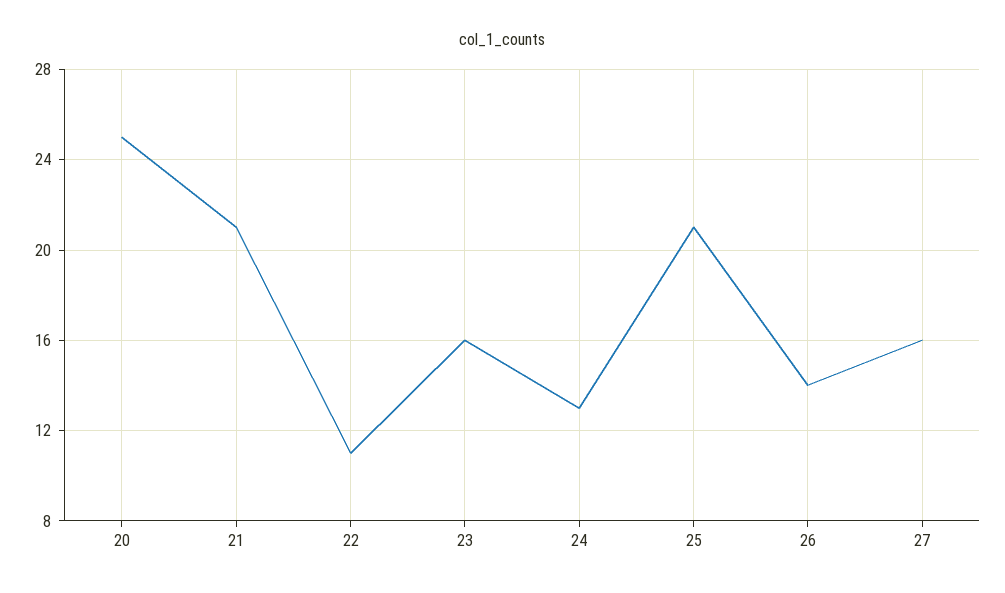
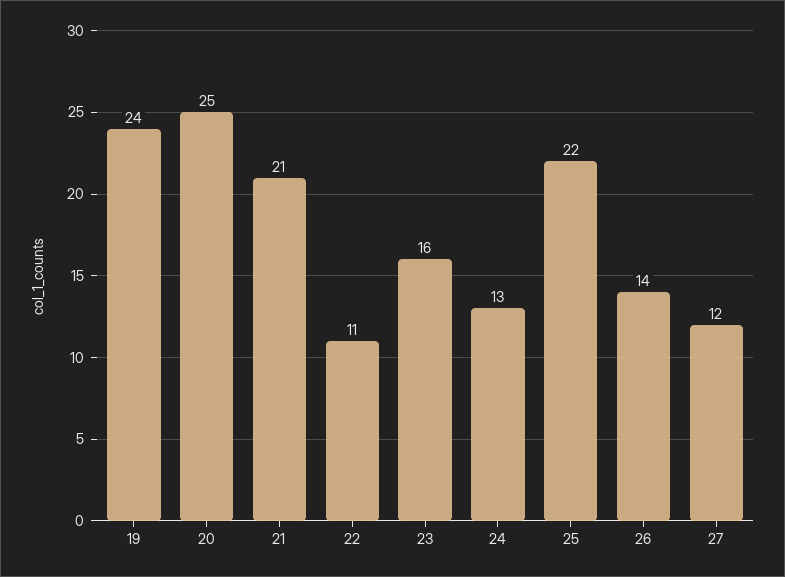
  {
    "20": 25,
    "21": 21,
    "22": 11,
    "23": 16,
    "24": 13,
-   "25": 21,
+   "25": 22,
    "26": 14,
-   "27": 16
+   "27": 12,
+   "19": 24
  }

